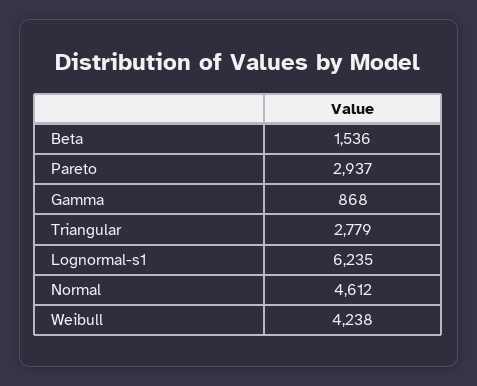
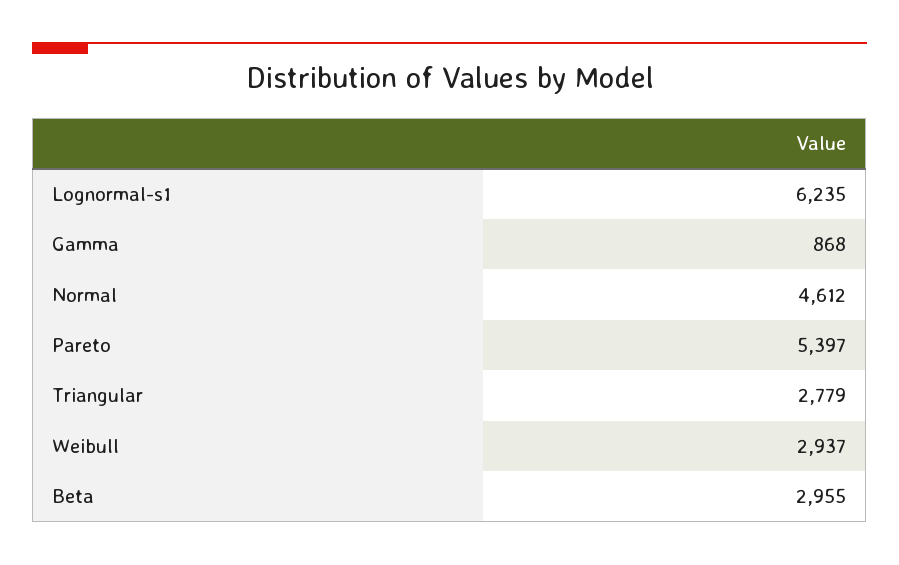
  {
-   "Beta": 1536,
+   "Beta": 2955,
-   "Pareto": 2937,
+   "Pareto": 5397,
    "Gamma": 868,
    "Triangular": 2779,
    "Lognormal-s1": 6235,
    "Normal": 4612,
-   "Weibull": 4238
+   "Weibull": 2937
  }

